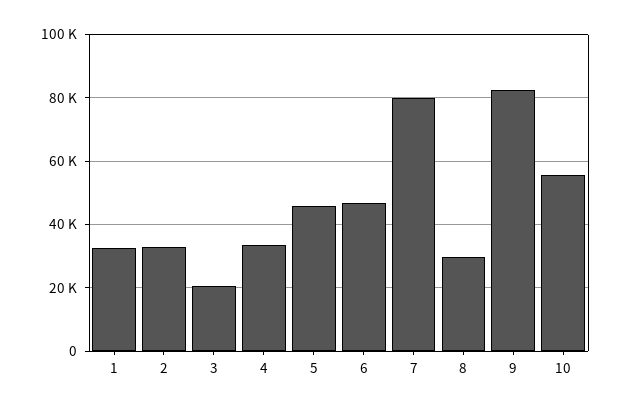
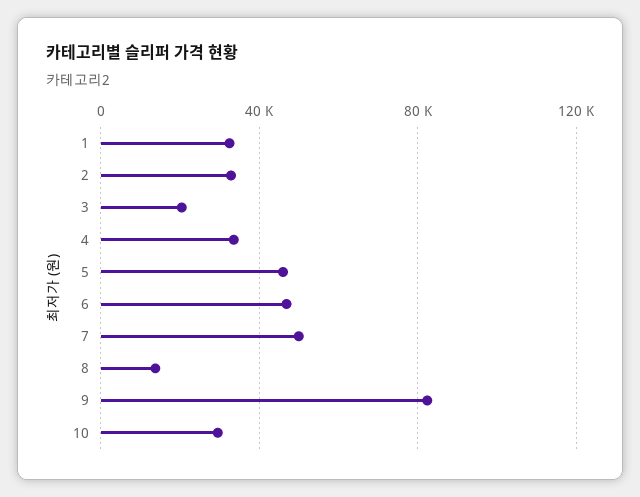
  {
    "1": 32000,
    "2": 32000,
    "3": 20000,
    "4": 34000,
    "5": 46000,
    "6": 46000,
-   "7": 80000,
+   "7": 50000,
-   "8": 30000,
+   "8": 15000,
    "9": 82000,
-   "10": 56000
+   "10": 30000
  }

